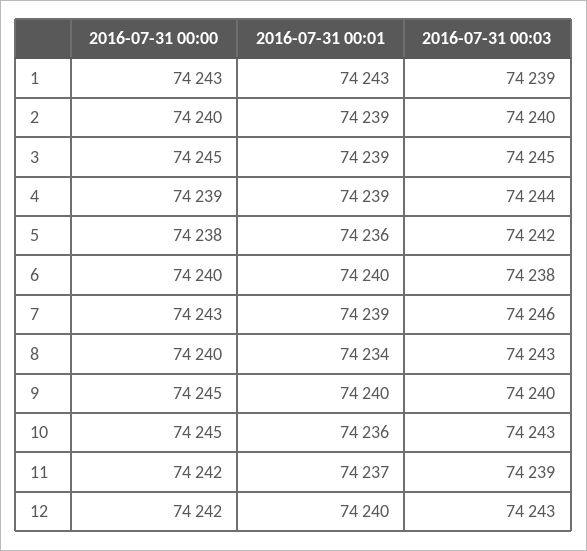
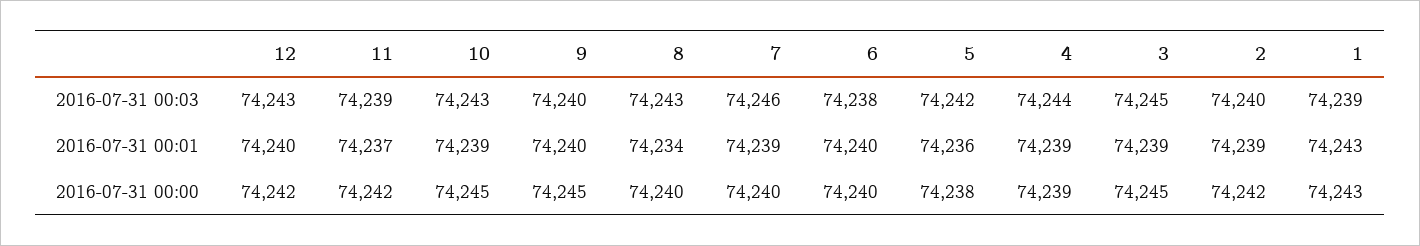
  {
    "2016-07-31 00:00": {
      "1": 74243,
-     "2": 74240,
+     "2": 74242,
      "3": 74245,
      "4": 74239,
      "5": 74238,
      "6": 74240,
-     "7": 74243,
+     "7": 74240,
      "8": 74240,
      "9": 74245,
      "10": 74245,
      "11": 74242,
      "12": 74242
    },
    "2016-07-31 00:01": {
      "1": 74243,
      "2": 74239,
      "3": 74239,
      "4": 74239,
      "5": 74236,
      "6": 74240,
      "7": 74239,
      "8": 74234,
      "9": 74240,
-     "10": 74236,
+     "10": 74239,
      "11": 74237,
      "12": 74240
    },
    "2016-07-31 00:03": {
      "1": 74239,
      "2": 74240,
      "3": 74245,
      "4": 74244,
      "5": 74242,
      "6": 74238,
      "7": 74246,
      "8": 74243,
      "9": 74240,
      "10": 74243,
      "11": 74239,
      "12": 74243
    }
  }

